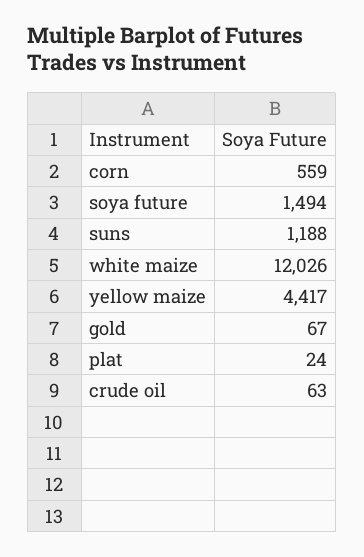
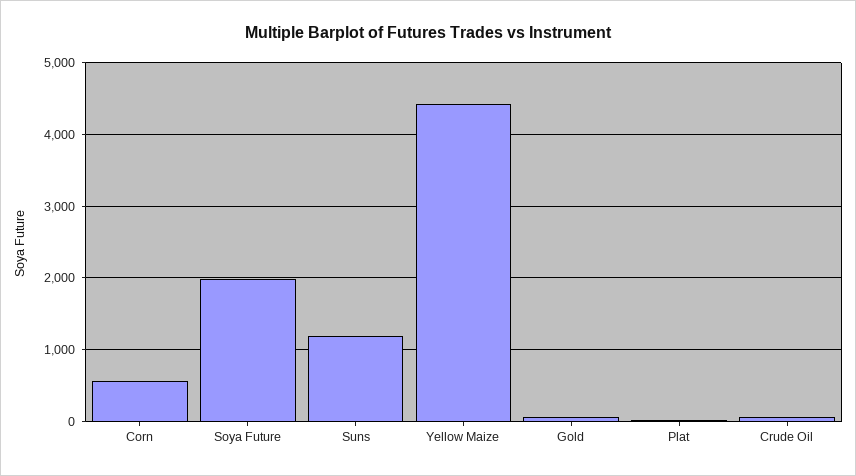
  {
    "corn": 559,
-   "soya future": 1494,
+   "soya future": 2000,
    "suns": 1188,
-   "white maize": 12026,
    "yellow maize": 4417,
    "gold": 67,
    "plat": 24,
    "crude oil": 63
  }

